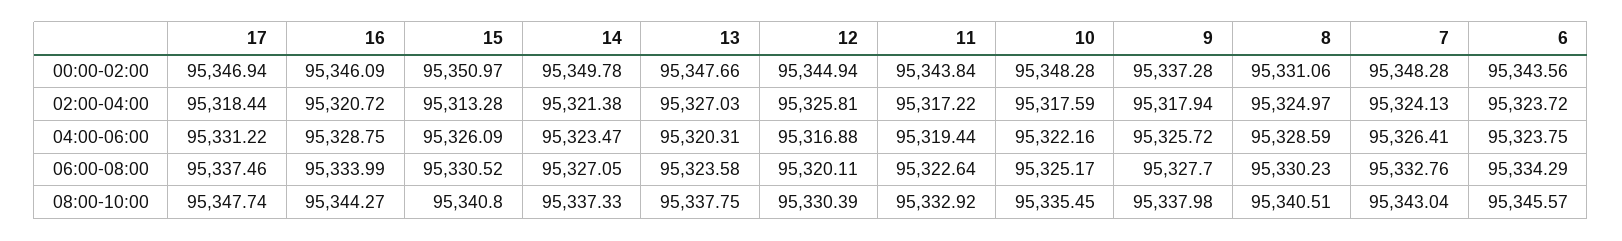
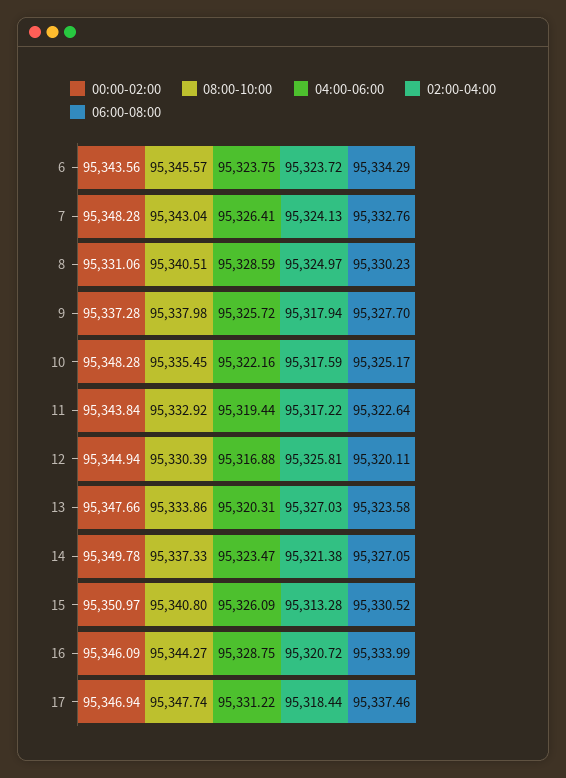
  {
    "00:00-02:00": {
      "17": 95346.94,
      "16": 95346.09,
      "15": 95350.97,
      "14": 95349.78,
      "13": 95347.66,
      "12": 95344.94,
      "11": 95343.84,
      "10": 95348.28,
      "9": 95337.28,
      "8": 95331.06,
      "7": 95348.28,
      "6": 95343.56
    },
    "02:00-04:00": {
      "17": 95318.44,
      "16": 95320.72,
      "15": 95313.28,
      "14": 95321.38,
      "13": 95327.03,
      "12": 95325.81,
      "11": 95317.22,
      "10": 95317.59,
      "9": 95317.94,
      "8": 95324.97,
      "7": 95324.13,
      "6": 95323.72
    },
    "04:00-06:00": {
      "17": 95331.22,
      "16": 95328.75,
      "15": 95326.09,
      "14": 95323.47,
      "13": 95320.31,
      "12": 95316.88,
      "11": 95319.44,
      "10": 95322.16,
      "9": 95325.72,
      "8": 95328.59,
      "7": 95326.41,
      "6": 95323.75
    },
    "06:00-08:00": {
      "17": 95337.46,
      "16": 95333.99,
      "15": 95330.52,
      "14": 95327.05,
      "13": 95323.58,
      "12": 95320.11,
      "11": 95322.64,
      "10": 95325.17,
      "9": 95327.7,
      "8": 95330.23,
      "7": 95332.76,
      "6": 95334.29
    },
    "08:00-10:00": {
      "17": 95347.74,
      "16": 95344.27,
      "15": 95340.8,
      "14": 95337.33,
-     "13": 95337.75,
+     "13": 95333.86,
      "12": 95330.39,
      "11": 95332.92,
      "10": 95335.45,
      "9": 95337.98,
      "8": 95340.51,
      "7": 95343.04,
      "6": 95345.57
    }
  }

